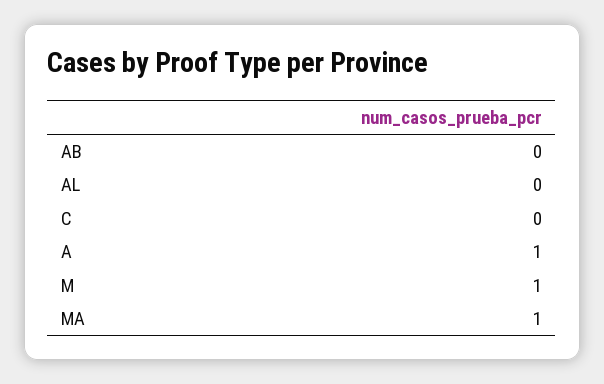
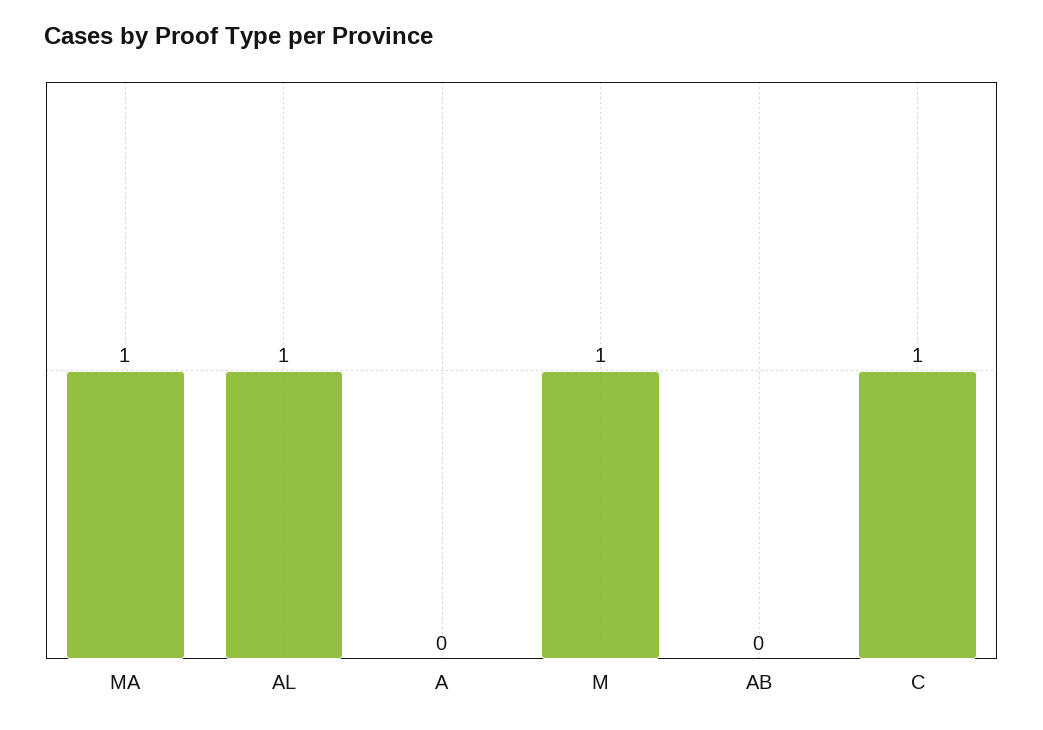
  {
    "AB": 0,
-   "AL": 0,
+   "AL": 1,
-   "C": 0,
+   "C": 1,
-   "A": 1,
+   "A": 0,
    "M": 1,
    "MA": 1
  }

